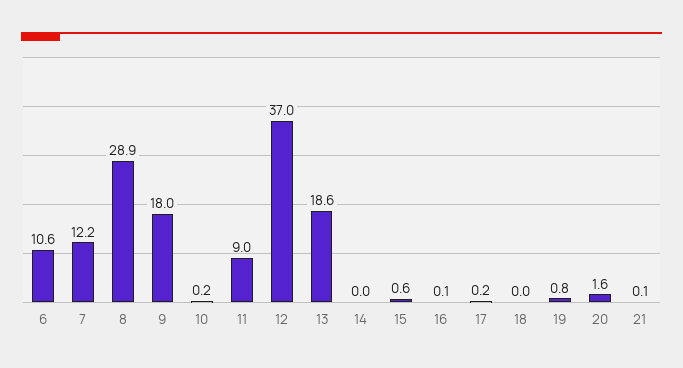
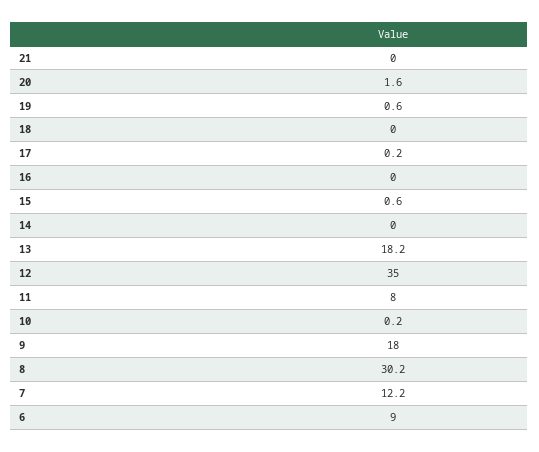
  {
-   "6": 10.6,
+   "6": 9,
    "7": 12.2,
-   "8": 28.9,
+   "8": 30.2,
    "9": 18,
    "10": 0.2,
-   "11": 9,
+   "11": 8,
-   "12": 37,
+   "12": 35,
-   "13": 18.6,
+   "13": 18.2,
    "14": 0,
    "15": 0.6,
-   "16": 0.1,
+   "16": 0,
    "17": 0.2,
    "18": 0,
-   "19": 0.8,
+   "19": 0.6,
    "20": 1.6,
-   "21": 0.1
+   "21": 0
  }

